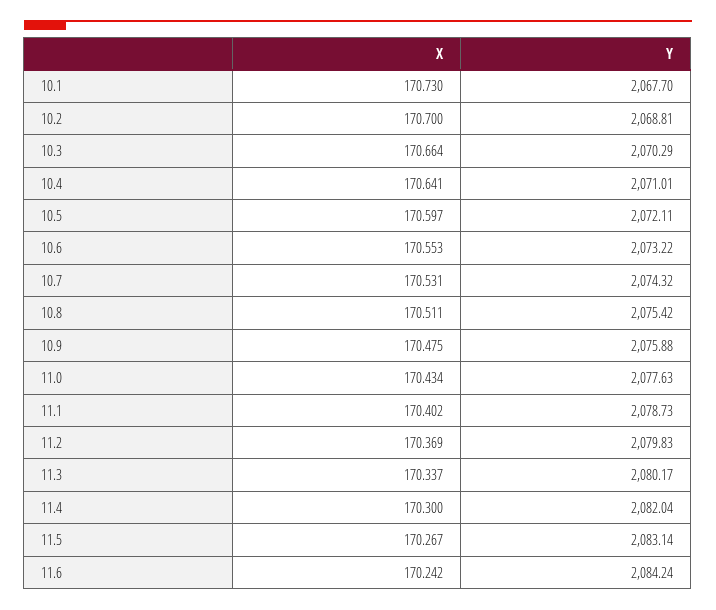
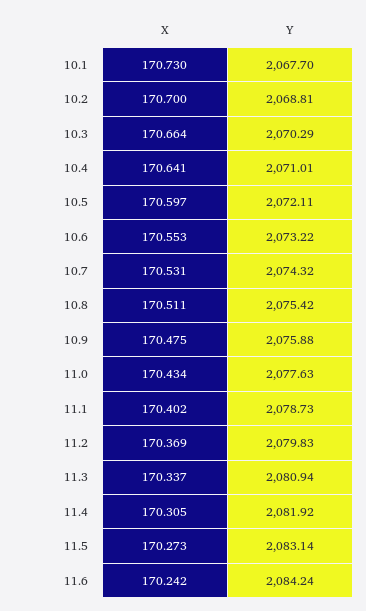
  {
    "X": {
      "10.1": 170.73,
      "10.2": 170.7,
      "10.3": 170.664,
      "10.4": 170.641,
      "10.5": 170.597,
      "10.6": 170.553,
      "10.7": 170.531,
      "10.8": 170.511,
      "10.9": 170.475,
      "11.0": 170.434,
      "11.1": 170.402,
      "11.2": 170.369,
      "11.3": 170.337,
-     "11.4": 170.3,
+     "11.4": 170.305,
-     "11.5": 170.267,
+     "11.5": 170.273,
      "11.6": 170.242
    },
    "Y": {
      "10.1": 2067.7,
      "10.2": 2068.81,
      "10.3": 2070.29,
      "10.4": 2071.01,
      "10.5": 2072.11,
      "10.6": 2073.22,
      "10.7": 2074.32,
      "10.8": 2075.42,
      "10.9": 2075.88,
      "11.0": 2077.63,
      "11.1": 2078.73,
      "11.2": 2079.83,
-     "11.3": 2080.17,
+     "11.3": 2080.94,
-     "11.4": 2082.04,
+     "11.4": 2081.92,
      "11.5": 2083.14,
      "11.6": 2084.24
    }
  }

